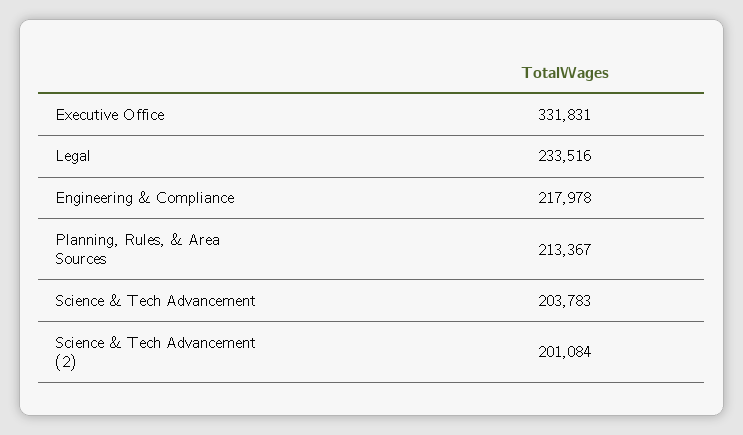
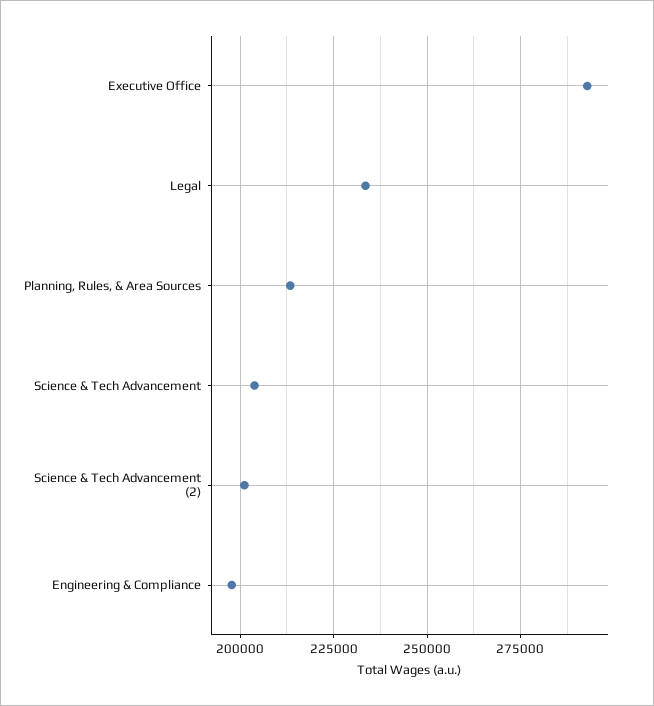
  {
-   "Executive Office": 331831,
+   "Executive Office": 292500,
    "Legal": 233516,
-   "Engineering & Compliance": 217978,
+   "Engineering & Compliance": 197500,
    "Planning, Rules, & Area Sources": 213367,
    "Science & Tech Advancement": 203783,
    "Science & Tech Advancement (2)": 201084
  }

